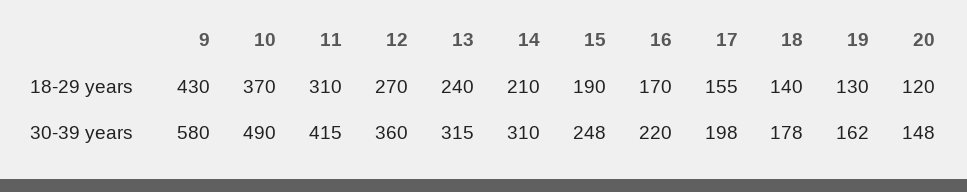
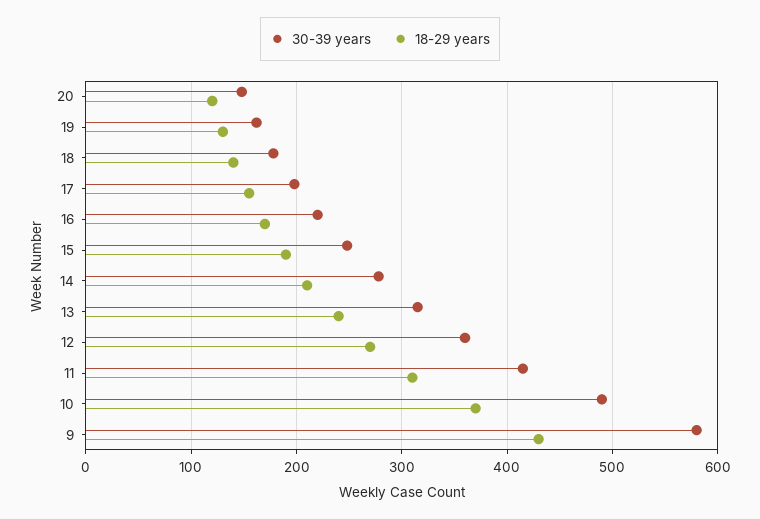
  {
    "18-29 years": {
      "9": 430,
      "10": 370,
      "11": 310,
      "12": 270,
      "13": 240,
      "14": 210,
      "15": 190,
      "16": 170,
      "17": 155,
      "18": 140,
      "19": 130,
      "20": 120
    },
    "30-39 years": {
      "9": 580,
      "10": 490,
      "11": 415,
      "12": 360,
      "13": 315,
-     "14": 310,
+     "14": 280,
      "15": 248,
      "16": 220,
      "17": 198,
      "18": 178,
      "19": 162,
      "20": 148
    }
  }

